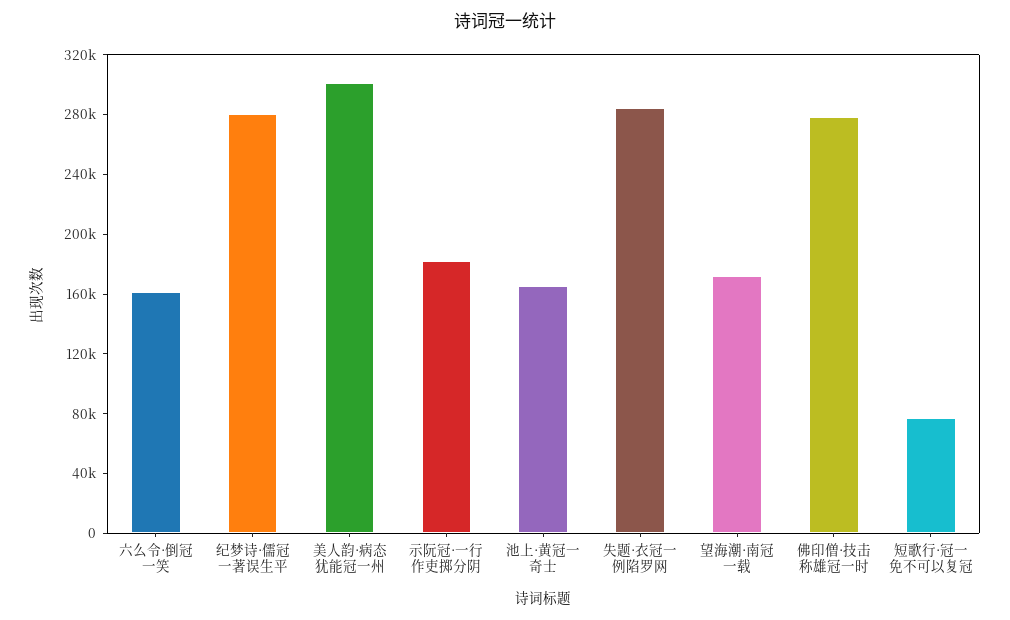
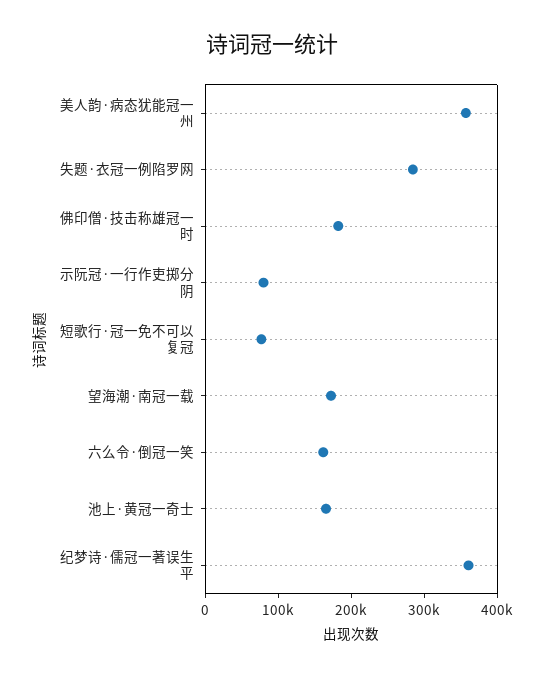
  {
    "六么令·倒冠一笑": 160000,
-   "纪梦诗·儒冠一著误生平": 280000,
+   "纪梦诗·儒冠一著误生平": 360000,
-   "美人韵·病态犹能冠一州": 300000,
+   "美人韵·病态犹能冠一州": 360000,
-   "示阮冠·一行作吏掷分阴": 180000,
+   "示阮冠·一行作吏掷分阴": 80000,
    "池上·黄冠一奇士": 170000,
    "失题·衣冠一例陷罗网": 280000,
    "望海潮·南冠一载": 170000,
-   "佛印僧·技击称雄冠一时": 280000,
+   "佛印僧·技击称雄冠一时": 180000,
    "短歌行·冠一免不可以复冠": 80000
  }

